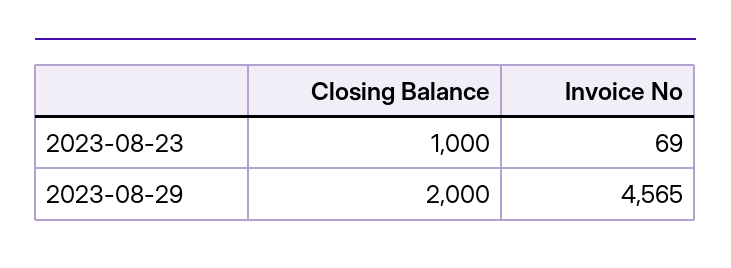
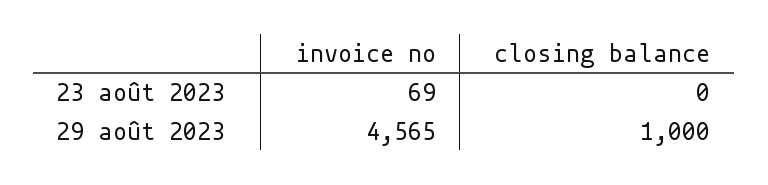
  {
    "Closing Balance": {
-     "2023-08-23": 1000,
+     "2023-08-23": 0,
-     "2023-08-29": 2000
+     "2023-08-29": 1000
    },
    "Invoice No": {
      "2023-08-23": 69,
      "2023-08-29": 4565
    }
  }

